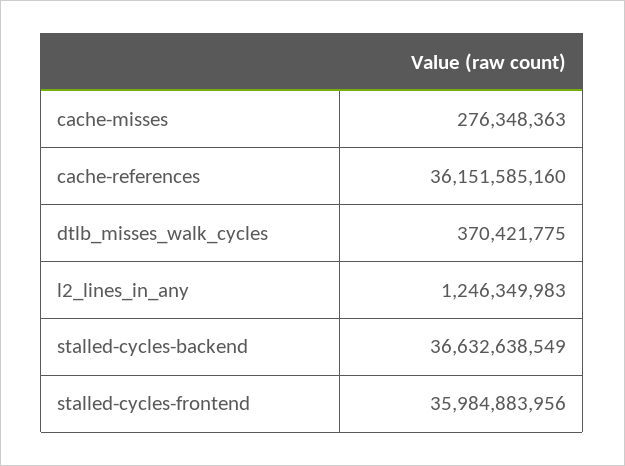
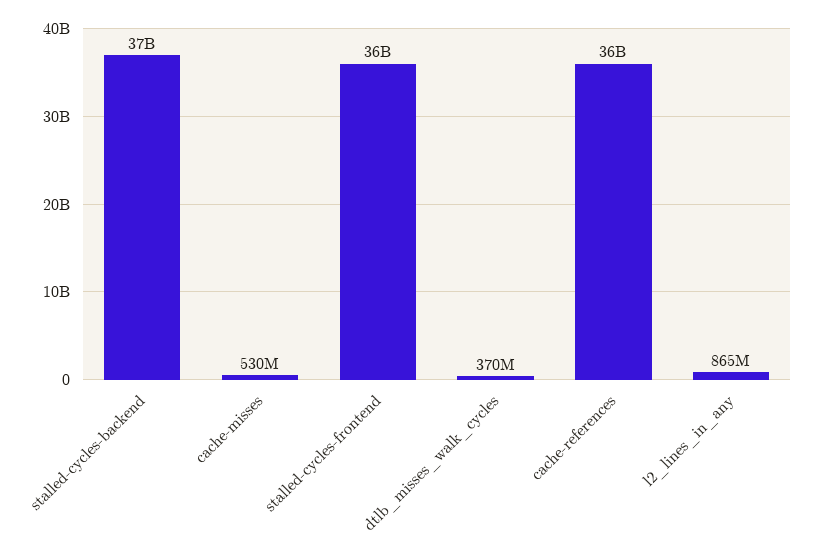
  {
-   "cache-misses": 276348363,
+   "cache-misses": 530000000,
    "cache-references": 36151585160,
    "dtlb_misses_walk_cycles": 370421775,
-   "l2_lines_in_any": 1246349983,
+   "l2_lines_in_any": 865000000,
    "stalled-cycles-backend": 36632638549,
    "stalled-cycles-frontend": 35984883956
  }

